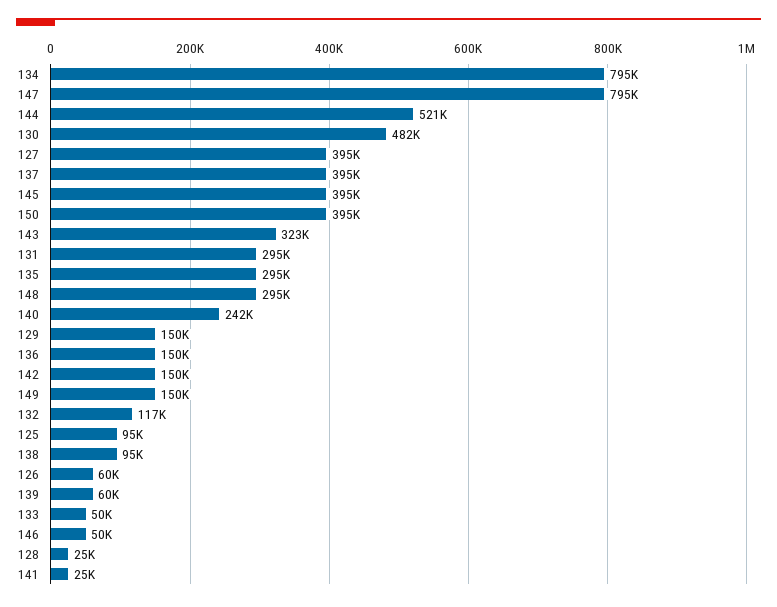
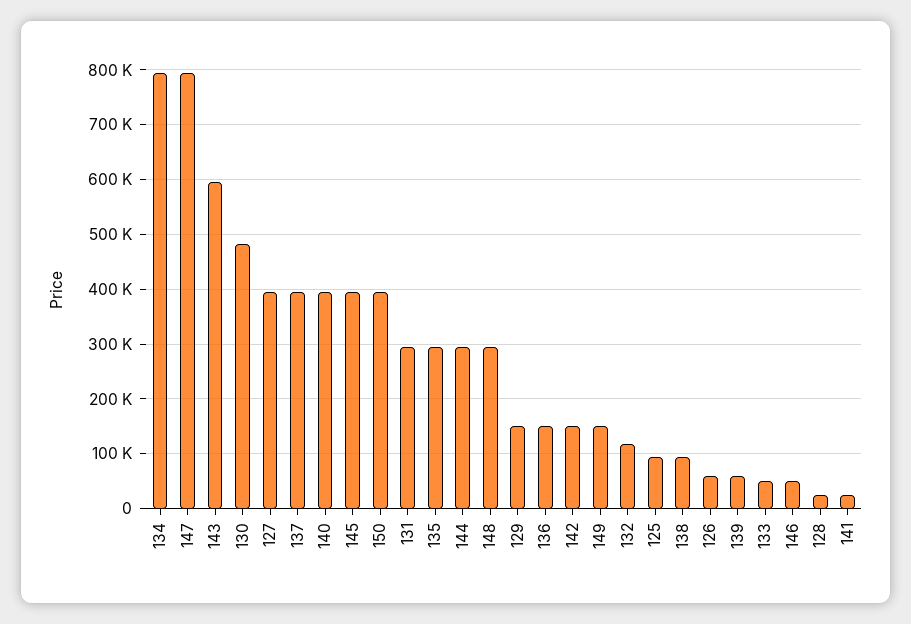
  {
    "134": 795000,
    "147": 795000,
-   "144": 521000,
+   "144": 300000,
    "130": 482000,
    "127": 395000,
    "137": 395000,
    "145": 395000,
    "150": 395000,
-   "143": 323000,
+   "143": 600000,
    "131": 295000,
    "135": 295000,
    "148": 295000,
-   "140": 242000,
+   "140": 400000,
    "129": 150000,
    "136": 150000,
    "142": 150000,
    "149": 150000,
    "132": 117000,
    "125": 95000,
    "138": 95000,
    "126": 60000,
    "139": 60000,
    "133": 50000,
    "146": 50000,
    "128": 25000,
    "141": 25000
  }

